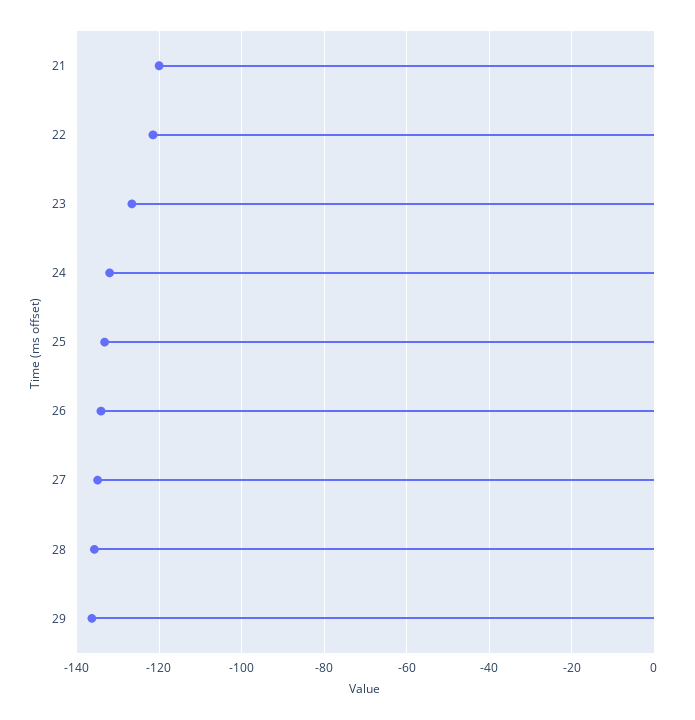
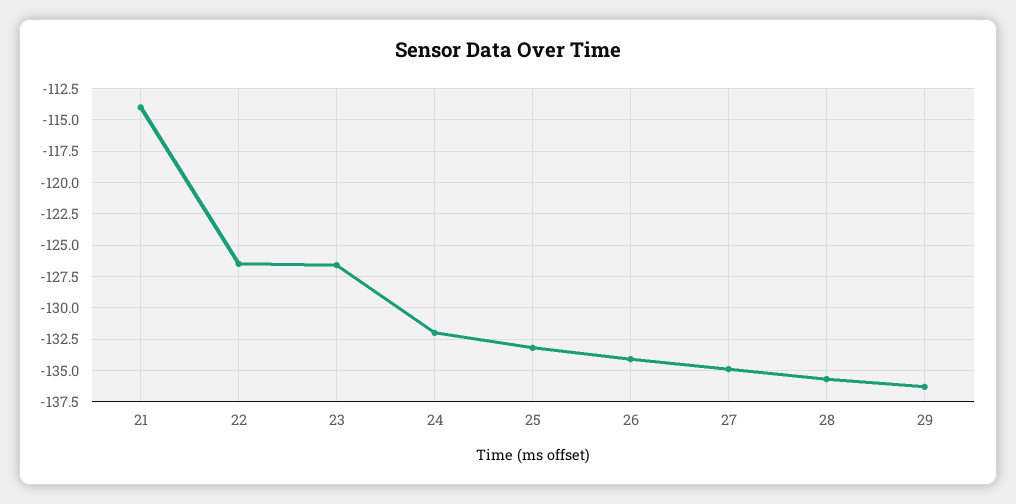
  {
-   "21": -120,
+   "21": -114,
-   "22": -122,
+   "22": -126.5,
    "23": -126.5,
    "24": -132,
    "25": -133,
    "26": -134,
    "27": -135,
    "28": -135.5,
    "29": -136.5
  }

